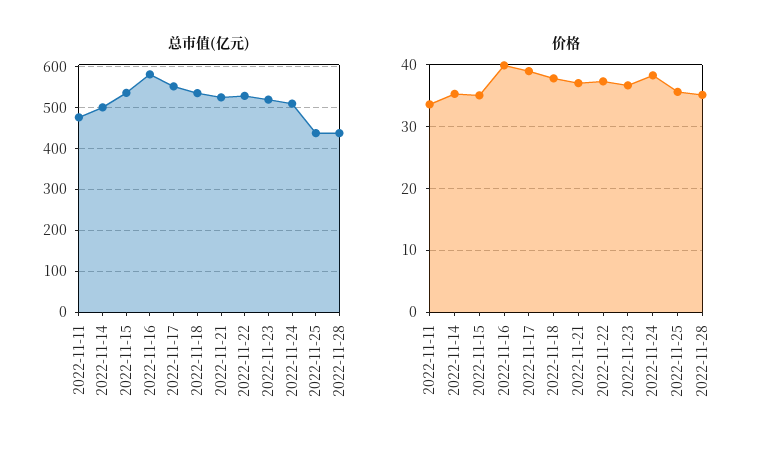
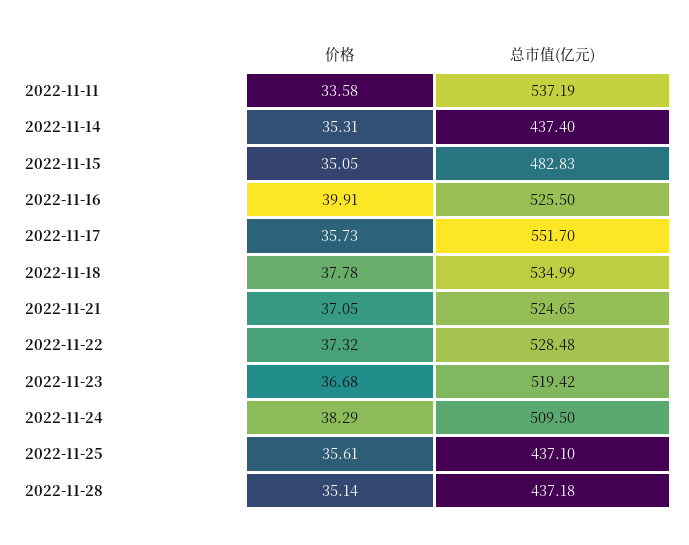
  {
    "总市值(亿元)": {
-     "2022-11-11": 480,
+     "2022-11-11": 537.19,
-     "2022-11-14": 500,
+     "2022-11-14": 437.4,
-     "2022-11-15": 540,
+     "2022-11-15": 482.83,
-     "2022-11-16": 580,
+     "2022-11-16": 525.5,
      "2022-11-17": 551.7,
      "2022-11-18": 534.99,
      "2022-11-21": 524.65,
      "2022-11-22": 528.48,
      "2022-11-23": 519.42,
      "2022-11-24": 509.5,
      "2022-11-25": 437.1,
      "2022-11-28": 437.18
    },
    "价格": {
      "2022-11-11": 33.58,
      "2022-11-14": 35.31,
      "2022-11-15": 35.05,
      "2022-11-16": 39.91,
-     "2022-11-17": 39,
+     "2022-11-17": 35.73,
      "2022-11-18": 37.78,
      "2022-11-21": 37.05,
      "2022-11-22": 37.32,
      "2022-11-23": 36.68,
      "2022-11-24": 38.29,
      "2022-11-25": 35.61,
      "2022-11-28": 35.14
    }
  }

